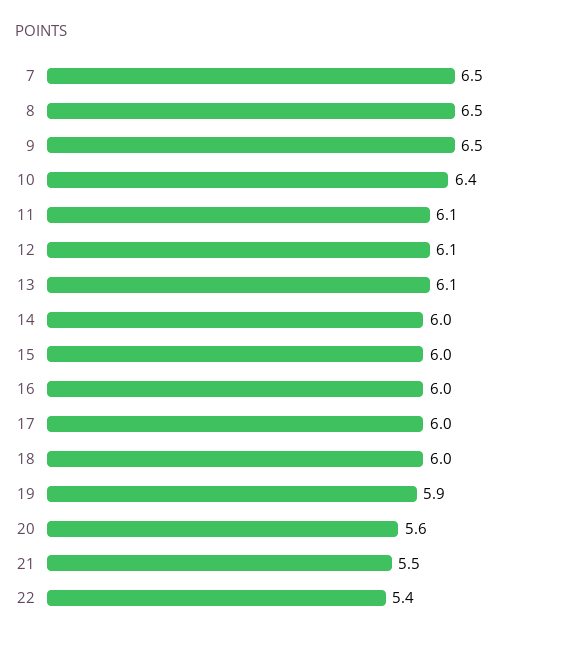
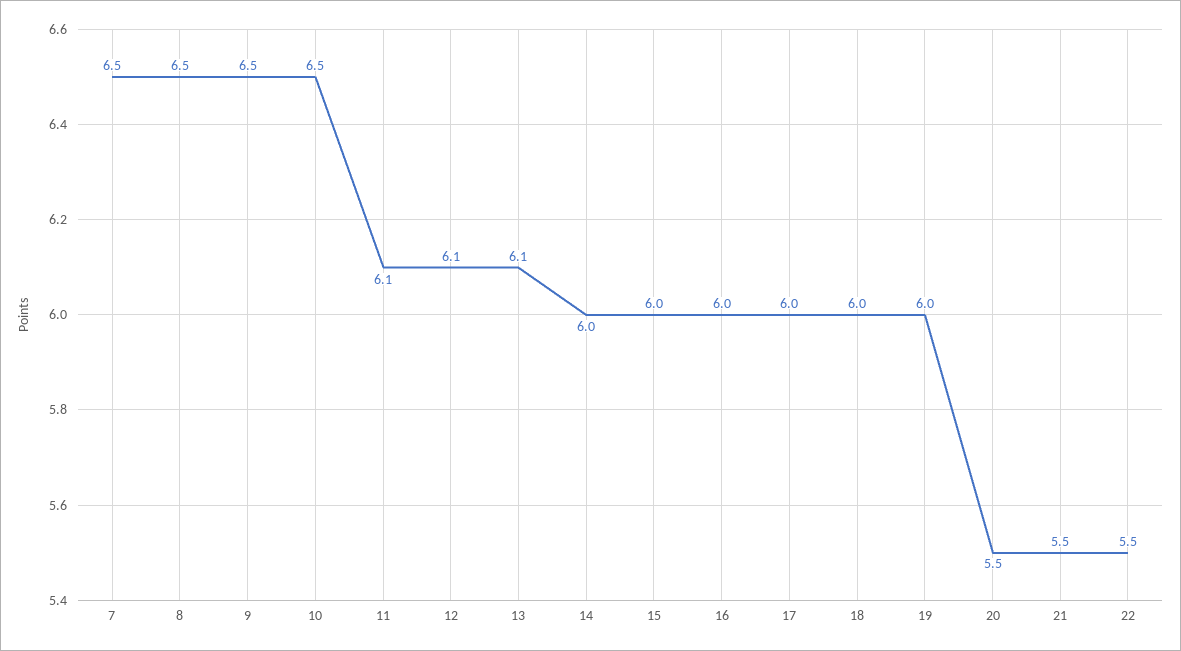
  {
    "7": 6.5,
    "8": 6.5,
    "9": 6.5,
-   "10": 6.4,
+   "10": 6.5,
    "11": 6.1,
    "12": 6.1,
    "13": 6.1,
    "14": 6,
    "15": 6,
    "16": 6,
    "17": 6,
    "18": 6,
-   "19": 5.9,
+   "19": 6,
-   "20": 5.6,
+   "20": 5.5,
    "21": 5.5,
-   "22": 5.4
+   "22": 5.5
  }

